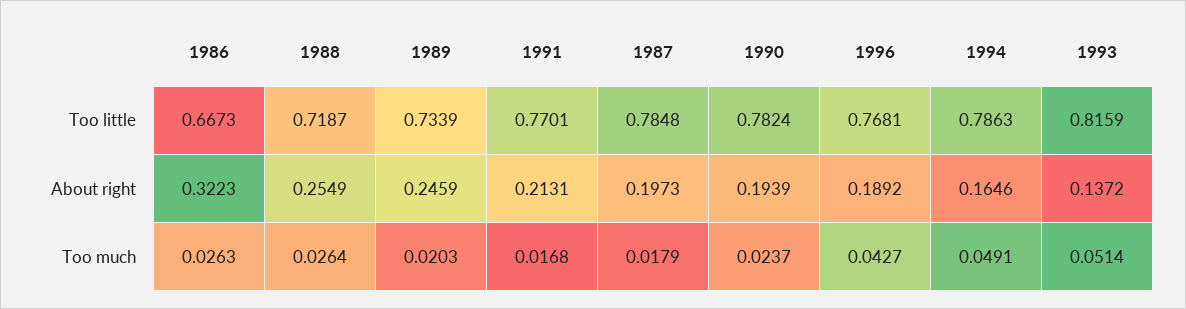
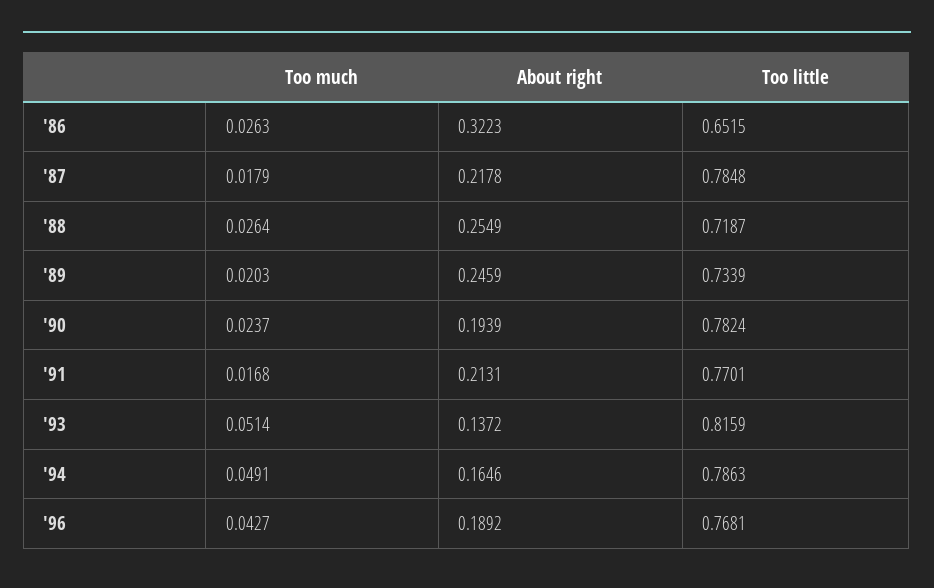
  {
    "1986": {
-     "Too little": 0.6673,
+     "Too little": 0.6515,
      "About right": 0.3223,
      "Too much": 0.0263
    },
    "1988": {
      "Too little": 0.7187,
      "About right": 0.2549,
      "Too much": 0.0264
    },
    "1989": {
      "Too little": 0.7339,
      "About right": 0.2459,
      "Too much": 0.0203
    },
    "1991": {
      "Too little": 0.7701,
      "About right": 0.2131,
      "Too much": 0.0168
    },
    "1987": {
      "Too little": 0.7848,
-     "About right": 0.1973,
+     "About right": 0.2178,
      "Too much": 0.0179
    },
    "1990": {
      "Too little": 0.7824,
      "About right": 0.1939,
      "Too much": 0.0237
    },
    "1996": {
      "Too little": 0.7681,
      "About right": 0.1892,
      "Too much": 0.0427
    },
    "1994": {
      "Too little": 0.7863,
      "About right": 0.1646,
      "Too much": 0.0491
    },
    "1993": {
      "Too little": 0.8159,
      "About right": 0.1372,
      "Too much": 0.0514
    }
  }

